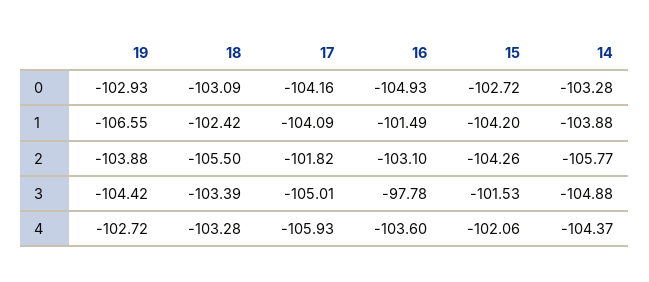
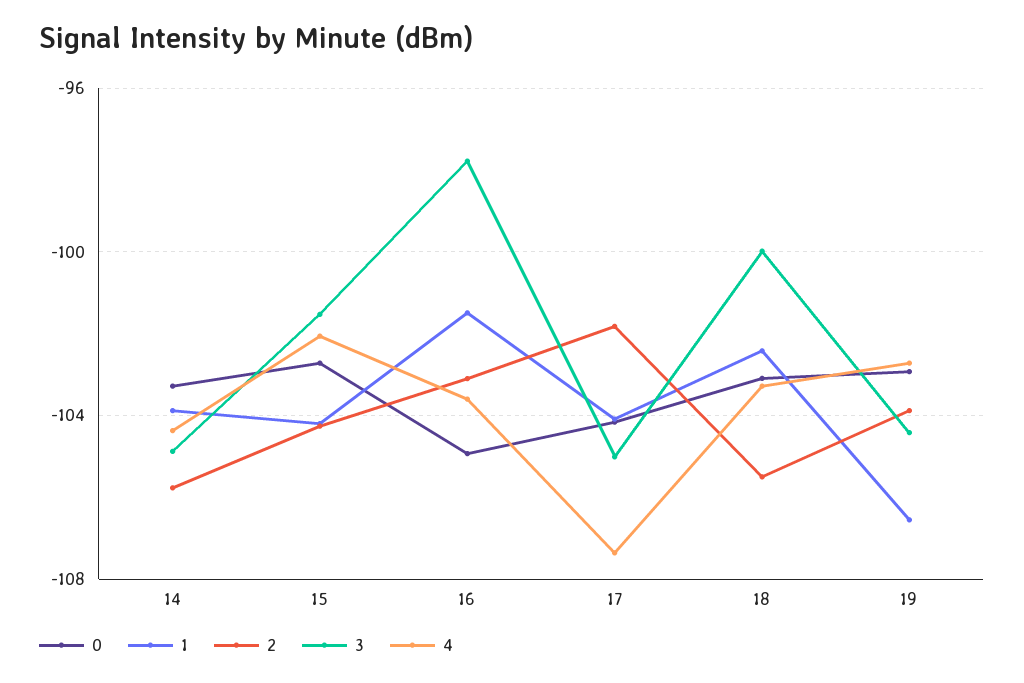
  {
    "0": {
      "19": -102.93,
      "18": -103.09,
      "17": -104.16,
      "16": -104.93,
      "15": -102.72,
      "14": -103.28
    },
    "1": {
      "19": -106.55,
      "18": -102.42,
      "17": -104.09,
      "16": -101.49,
      "15": -104.2,
      "14": -103.88
    },
    "2": {
      "19": -103.88,
      "18": -105.5,
      "17": -101.82,
      "16": -103.1,
      "15": -104.26,
      "14": -105.77
    },
    "3": {
      "19": -104.42,
-     "18": -103.39,
+     "18": -100,
      "17": -105.01,
      "16": -97.78,
      "15": -101.53,
      "14": -104.88
    },
    "4": {
      "19": -102.72,
      "18": -103.28,
-     "17": -105.93,
+     "17": -107.5,
      "16": -103.6,
      "15": -102.06,
      "14": -104.37
    }
  }

